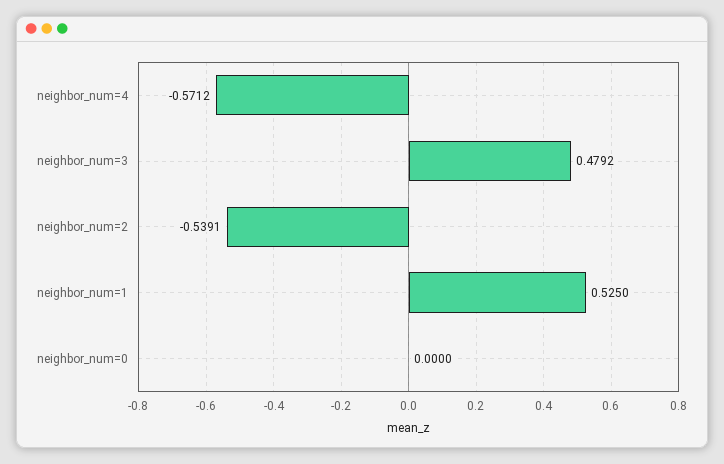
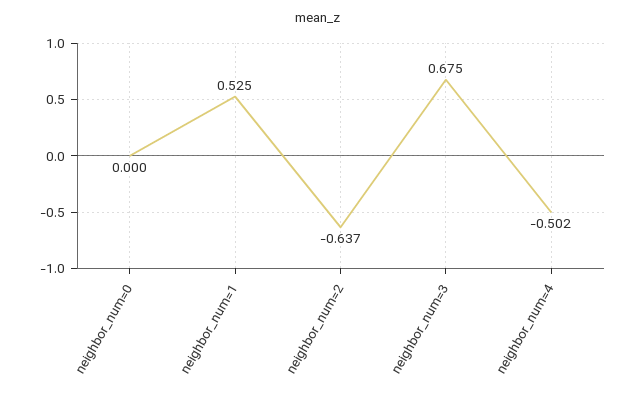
  {
-   "neighbor_num=4": -0.5712,
+   "neighbor_num=4": -0.502,
-   "neighbor_num=3": 0.4792,
+   "neighbor_num=3": 0.675,
-   "neighbor_num=2": -0.5391,
+   "neighbor_num=2": -0.637,
    "neighbor_num=1": 0.525,
    "neighbor_num=0": 0
  }

